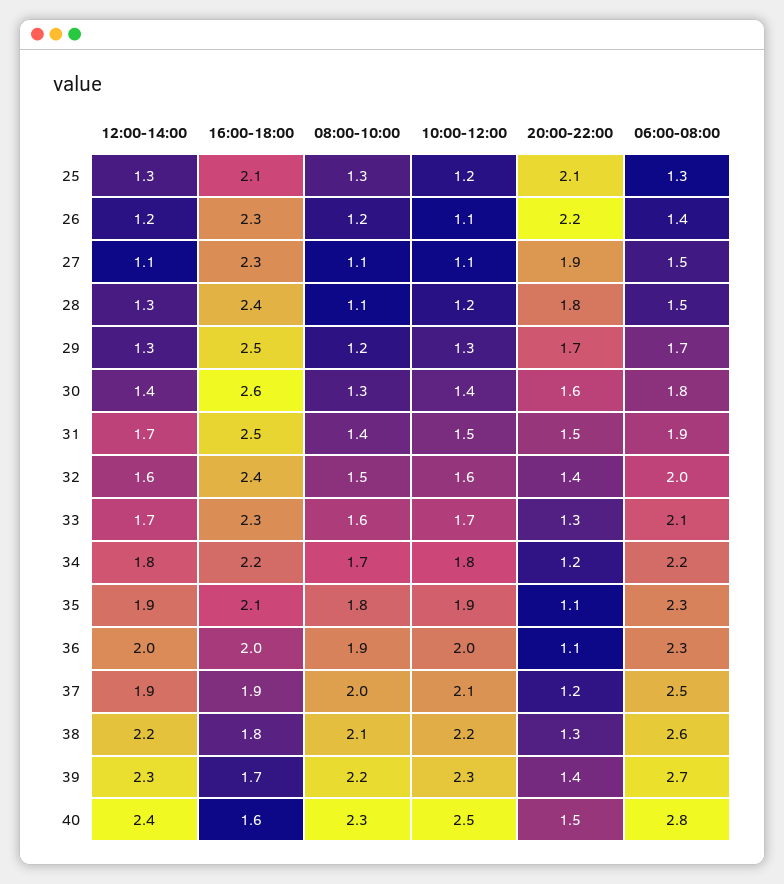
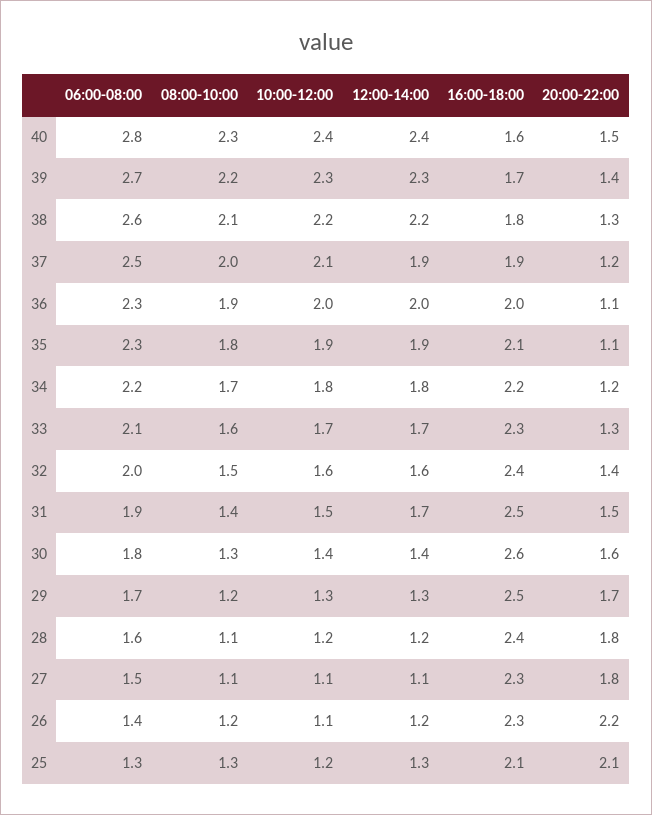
  {
    "12:00-14:00": {
      "25": 1.3,
      "26": 1.2,
      "27": 1.1,
-     "28": 1.3,
+     "28": 1.2,
      "29": 1.3,
      "30": 1.4,
      "31": 1.7,
      "32": 1.6,
      "33": 1.7,
      "34": 1.8,
      "35": 1.9,
      "36": 2,
      "37": 1.9,
      "38": 2.2,
      "39": 2.3,
      "40": 2.4
    },
    "16:00-18:00": {
      "25": 2.1,
      "26": 2.3,
      "27": 2.3,
      "28": 2.4,
      "29": 2.5,
      "30": 2.6,
      "31": 2.5,
      "32": 2.4,
      "33": 2.3,
      "34": 2.2,
      "35": 2.1,
      "36": 2,
      "37": 1.9,
      "38": 1.8,
      "39": 1.7,
      "40": 1.6
    },
    "08:00-10:00": {
      "25": 1.3,
      "26": 1.2,
      "27": 1.1,
      "28": 1.1,
      "29": 1.2,
      "30": 1.3,
      "31": 1.4,
      "32": 1.5,
      "33": 1.6,
      "34": 1.7,
      "35": 1.8,
      "36": 1.9,
      "37": 2,
      "38": 2.1,
      "39": 2.2,
      "40": 2.3
    },
    "10:00-12:00": {
      "25": 1.2,
      "26": 1.1,
      "27": 1.1,
      "28": 1.2,
      "29": 1.3,
      "30": 1.4,
      "31": 1.5,
      "32": 1.6,
      "33": 1.7,
      "34": 1.8,
      "35": 1.9,
      "36": 2,
      "37": 2.1,
      "38": 2.2,
      "39": 2.3,
-     "40": 2.5
+     "40": 2.4
    },
    "20:00-22:00": {
      "25": 2.1,
      "26": 2.2,
-     "27": 1.9,
+     "27": 1.8,
      "28": 1.8,
      "29": 1.7,
      "30": 1.6,
      "31": 1.5,
      "32": 1.4,
      "33": 1.3,
      "34": 1.2,
      "35": 1.1,
      "36": 1.1,
      "37": 1.2,
      "38": 1.3,
      "39": 1.4,
      "40": 1.5
    },
    "06:00-08:00": {
      "25": 1.3,
      "26": 1.4,
      "27": 1.5,
-     "28": 1.5,
+     "28": 1.6,
      "29": 1.7,
      "30": 1.8,
      "31": 1.9,
      "32": 2,
      "33": 2.1,
      "34": 2.2,
      "35": 2.3,
      "36": 2.3,
      "37": 2.5,
      "38": 2.6,
      "39": 2.7,
      "40": 2.8
    }
  }

